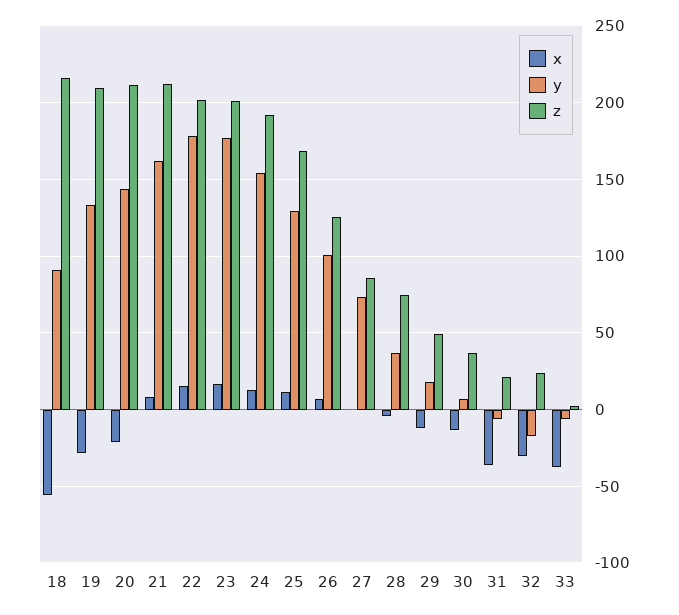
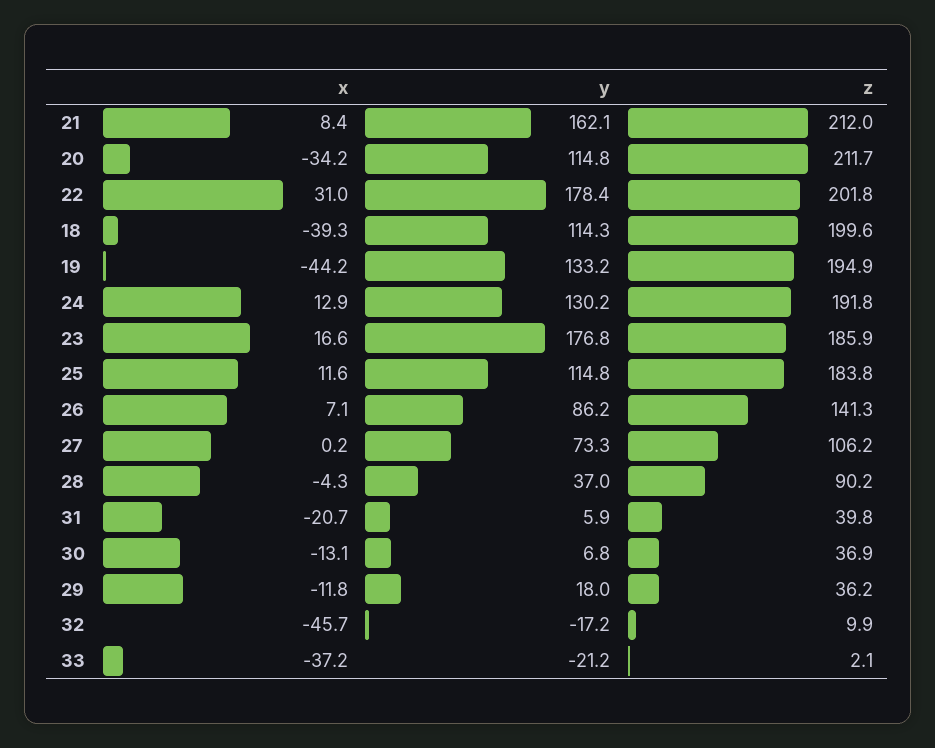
  {
    "x": {
-     "18": -55,
+     "18": -39.3,
-     "19": -30,
+     "19": -44.2,
-     "20": -20,
+     "20": -34.2,
      "21": 8.4,
-     "22": 15,
+     "22": 31,
      "23": 16.6,
      "24": 12.9,
      "25": 11.6,
      "26": 7.1,
      "27": 0.2,
      "28": -4.3,
      "29": -11.8,
      "30": -13.1,
-     "31": -35,
+     "31": -20.7,
-     "32": -30,
+     "32": -45.7,
      "33": -37.2
    },
    "y": {
-     "18": 90,
+     "18": 114.3,
      "19": 133.2,
-     "20": 145,
+     "20": 114.8,
      "21": 162.1,
      "22": 178.4,
      "23": 176.8,
-     "24": 155,
+     "24": 130.2,
-     "25": 130,
+     "25": 114.8,
-     "26": 100,
+     "26": 86.2,
      "27": 73.3,
      "28": 37,
      "29": 18,
      "30": 6.8,
-     "31": -5,
+     "31": 5.9,
      "32": -17.2,
-     "33": -5
+     "33": -21.2
    },
    "z": {
-     "18": 215,
+     "18": 199.6,
-     "19": 210,
+     "19": 194.9,
      "20": 211.7,
      "21": 212,
      "22": 201.8,
-     "23": 200,
+     "23": 185.9,
      "24": 191.8,
-     "25": 170,
+     "25": 183.8,
-     "26": 125,
+     "26": 141.3,
-     "27": 85,
+     "27": 106.2,
-     "28": 75,
+     "28": 90.2,
-     "29": 50,
+     "29": 36.2,
      "30": 36.9,
-     "31": 20,
+     "31": 39.8,
-     "32": 25,
+     "32": 9.9,
      "33": 2.1
    }
  }

